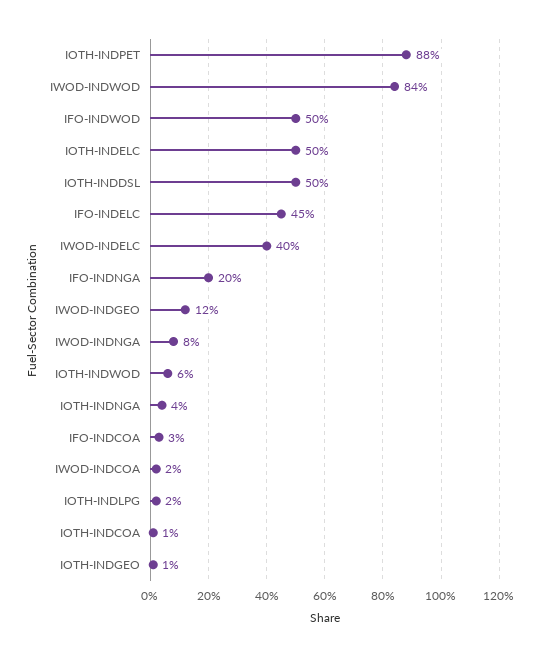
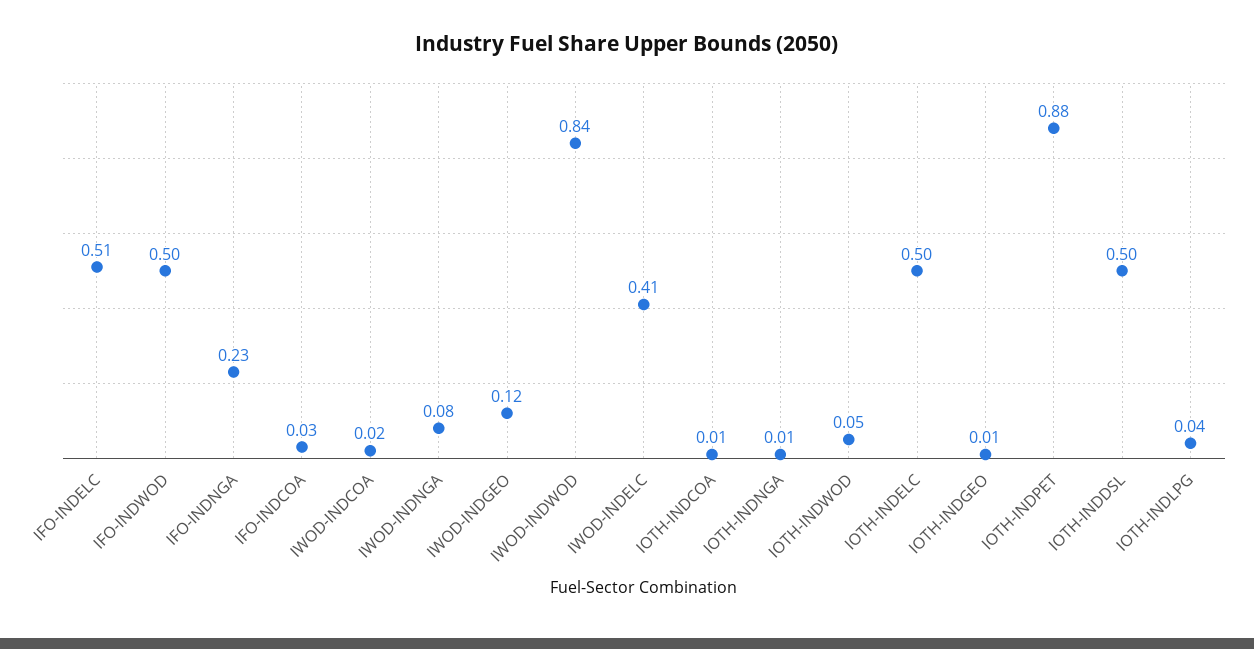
  {
    "IOTH-INDPET": 0.88,
    "IWOD-INDWOD": 0.84,
    "IFO-INDWOD": 0.5,
    "IOTH-INDELC": 0.5,
    "IOTH-INDDSL": 0.5,
-   "IFO-INDELC": 0.45,
+   "IFO-INDELC": 0.51,
-   "IWOD-INDELC": 0.4,
+   "IWOD-INDELC": 0.41,
-   "IFO-INDNGA": 0.2,
+   "IFO-INDNGA": 0.23,
    "IWOD-INDGEO": 0.12,
    "IWOD-INDNGA": 0.08,
-   "IOTH-INDWOD": 0.06,
+   "IOTH-INDWOD": 0.05,
-   "IOTH-INDNGA": 0.04,
+   "IOTH-INDNGA": 0.01,
    "IFO-INDCOA": 0.03,
    "IWOD-INDCOA": 0.02,
-   "IOTH-INDLPG": 0.02,
+   "IOTH-INDLPG": 0.04,
    "IOTH-INDCOA": 0.01,
    "IOTH-INDGEO": 0.01
  }

